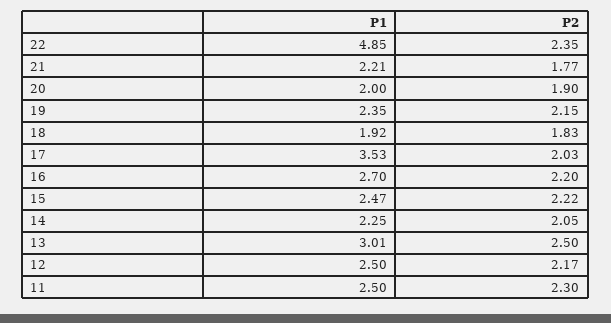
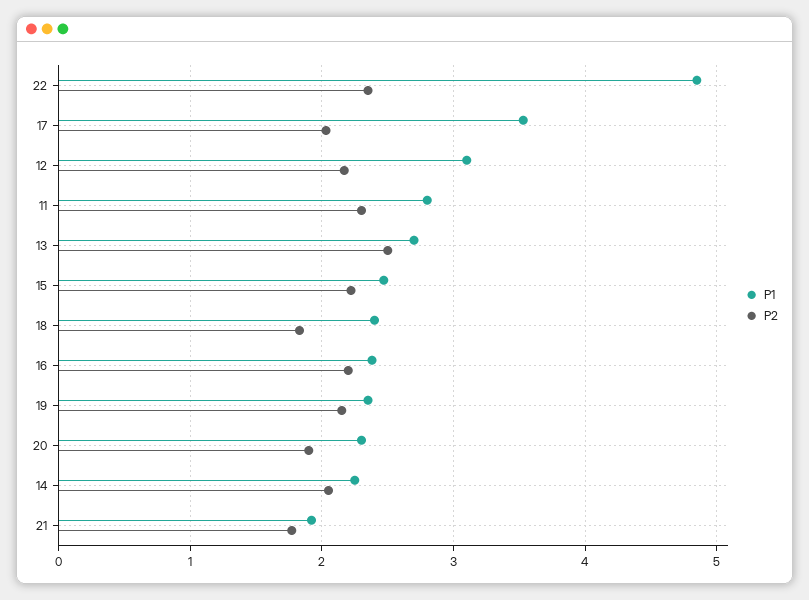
  {
    "P1": {
      "22": 4.85,
-     "21": 2.21,
+     "21": 1.9,
-     "20": 2,
+     "20": 2.3,
      "19": 2.35,
-     "18": 1.92,
+     "18": 2.4,
      "17": 3.53,
-     "16": 2.7,
+     "16": 2.4,
      "15": 2.47,
      "14": 2.25,
-     "13": 3.01,
+     "13": 2.7,
-     "12": 2.5,
+     "12": 3.1,
-     "11": 2.5
+     "11": 2.8
    },
    "P2": {
      "22": 2.35,
      "21": 1.77,
      "20": 1.9,
      "19": 2.15,
      "18": 1.83,
      "17": 2.03,
      "16": 2.2,
      "15": 2.22,
      "14": 2.05,
      "13": 2.5,
      "12": 2.17,
      "11": 2.3
    }
  }

